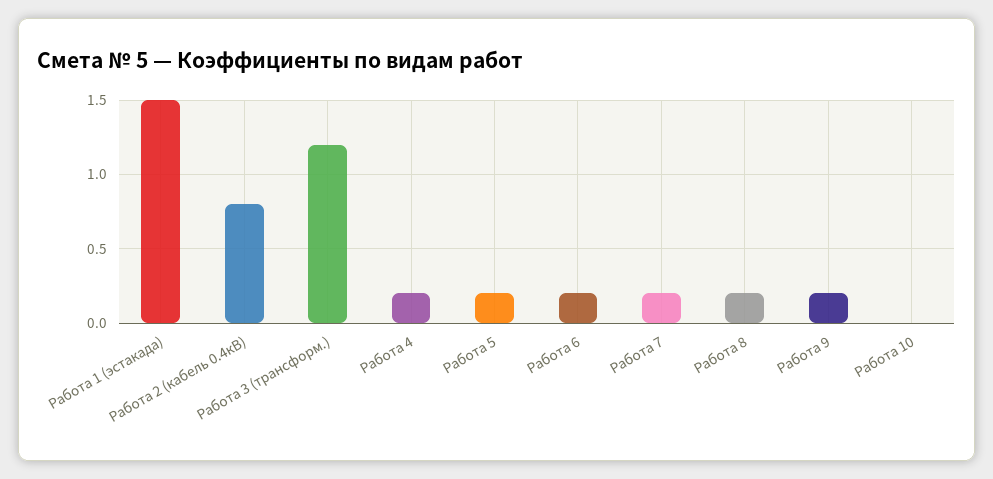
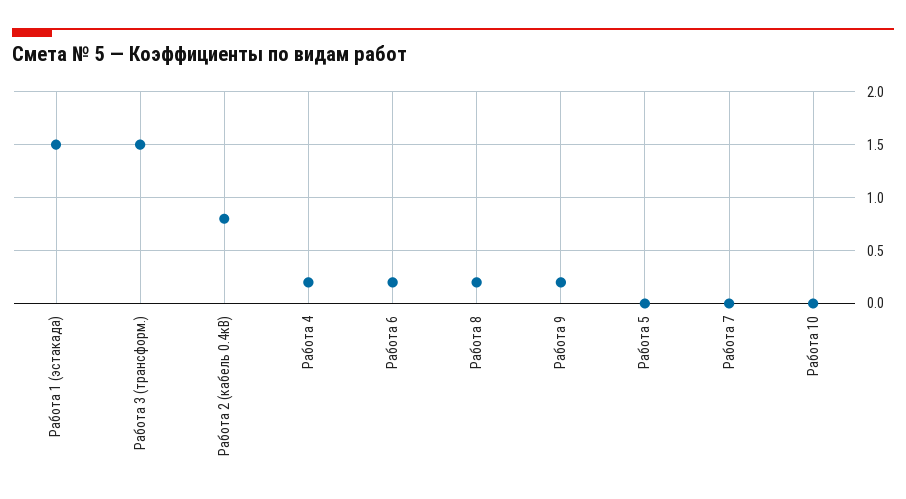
  {
    "Работа 1 (эстакада)": 1.5,
    "Работа 2 (кабель 0.4кВ)": 0.8,
-   "Работа 3 (трансформ.)": 1.2,
+   "Работа 3 (трансформ.)": 1.5,
    "Работа 4": 0.2,
-   "Работа 5": 0.2,
+   "Работа 5": 0,
    "Работа 6": 0.2,
-   "Работа 7": 0.2,
+   "Работа 7": 0,
    "Работа 8": 0.2,
    "Работа 9": 0.2,
    "Работа 10": 0
  }

